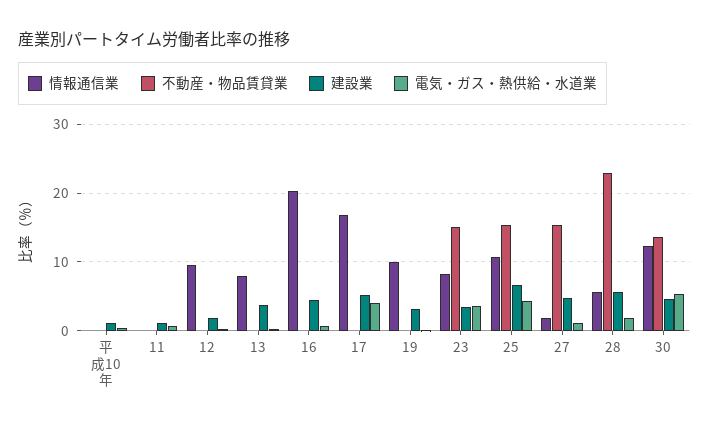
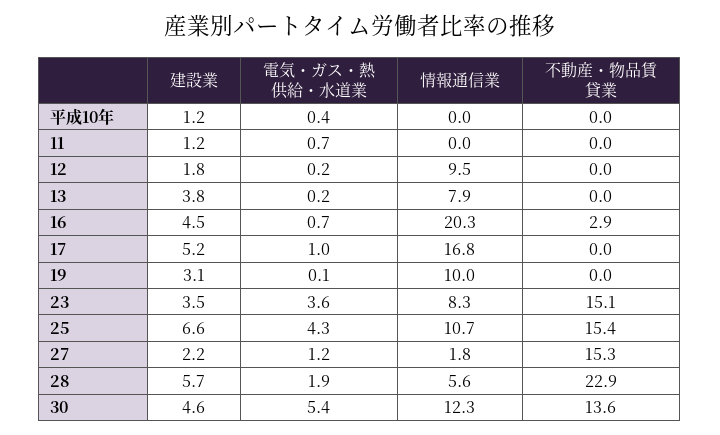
  {
    "情報通信業": {
      "平成10年": 0,
      "11": 0,
      "12": 9.5,
      "13": 7.9,
      "16": 20.3,
      "17": 16.8,
      "19": 10,
      "23": 8.3,
      "25": 10.7,
      "27": 1.8,
      "28": 5.6,
      "30": 12.3
    },
    "不動産・物品賃貸業": {
      "平成10年": 0,
      "11": 0,
      "12": 0,
      "13": 0,
-     "16": 0,
+     "16": 2.9,
      "17": 0,
      "19": 0,
      "23": 15.1,
      "25": 15.4,
      "27": 15.3,
      "28": 22.9,
      "30": 13.6
    },
    "建設業": {
      "平成10年": 1.2,
      "11": 1.2,
      "12": 1.8,
      "13": 3.8,
      "16": 4.5,
      "17": 5.2,
      "19": 3.1,
      "23": 3.5,
      "25": 6.6,
-     "27": 5,
+     "27": 2.2,
      "28": 5.7,
      "30": 4.6
    },
    "電気・ガス・熱供給・水道業": {
      "平成10年": 0.4,
      "11": 0.7,
      "12": 0.2,
      "13": 0.2,
      "16": 0.7,
-     "17": 4,
+     "17": 1,
      "19": 0.1,
      "23": 3.6,
      "25": 4.3,
      "27": 1.2,
      "28": 1.9,
      "30": 5.4
    }
  }

